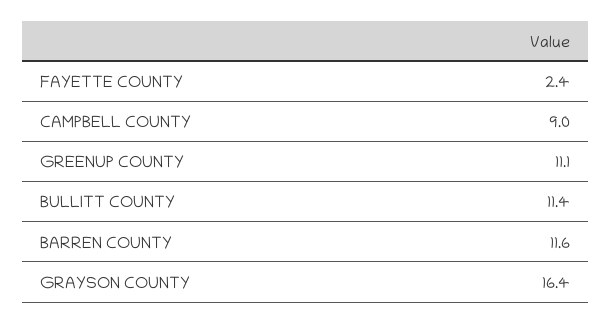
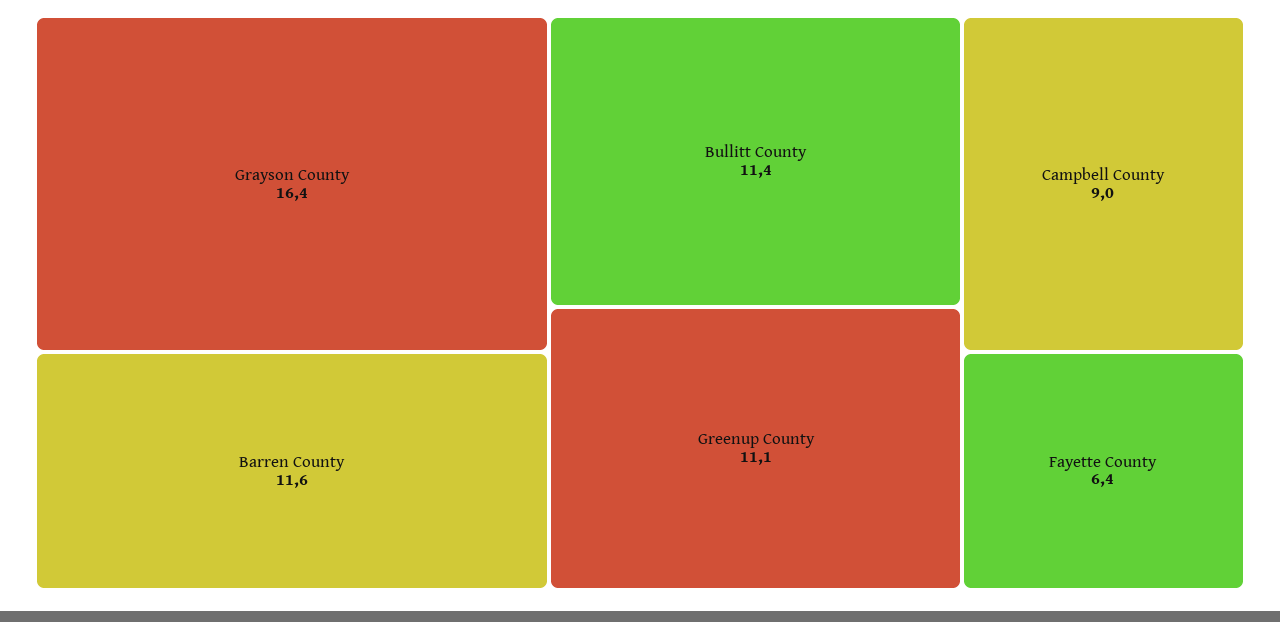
  {
-   "FAYETTE COUNTY": 2.4,
+   "FAYETTE COUNTY": 6.4,
    "CAMPBELL COUNTY": 9,
    "GREENUP COUNTY": 11.1,
    "BULLITT COUNTY": 11.4,
    "BARREN COUNTY": 11.6,
    "GRAYSON COUNTY": 16.4
  }

